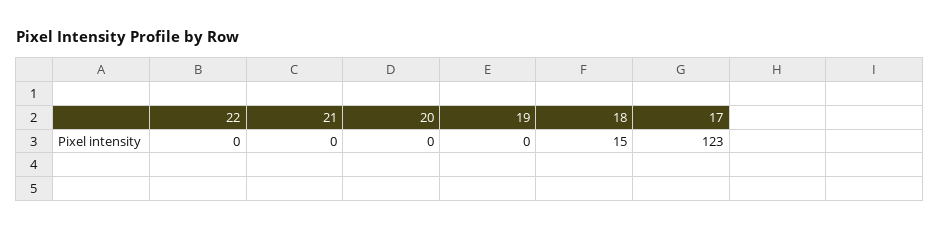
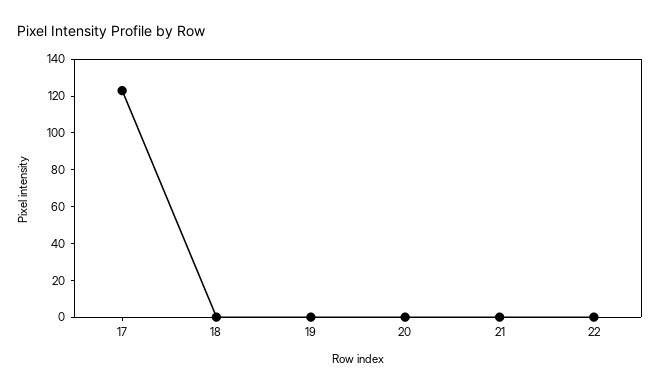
  {
    "22": 0,
    "21": 0,
    "20": 0,
    "19": 0,
-   "18": 15,
+   "18": 0,
    "17": 123
  }

